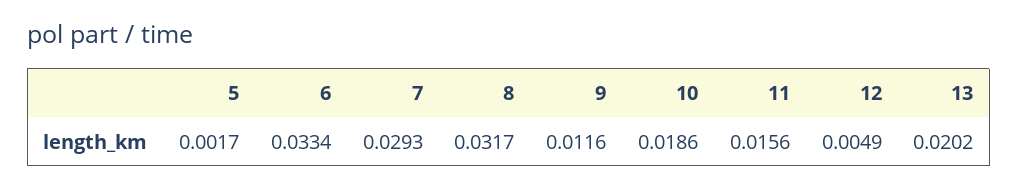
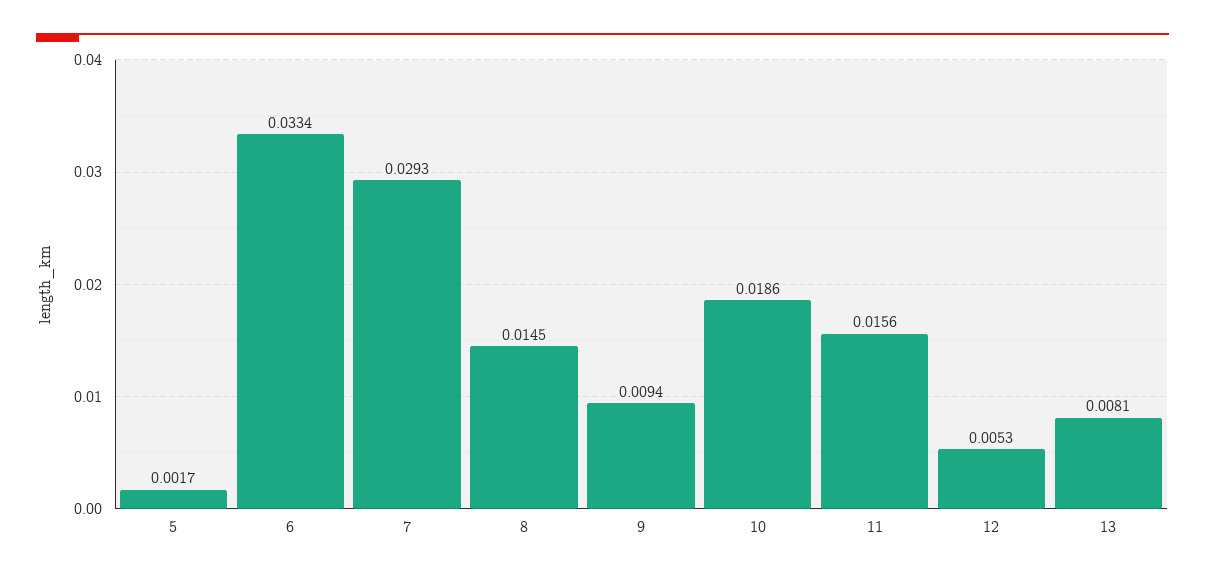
  {
    "5": 0.0017,
    "6": 0.0334,
    "7": 0.0293,
-   "8": 0.0317,
+   "8": 0.0145,
-   "9": 0.0116,
+   "9": 0.0094,
    "10": 0.0186,
    "11": 0.0156,
-   "12": 0.0049,
+   "12": 0.0053,
-   "13": 0.0202
+   "13": 0.0081
  }

